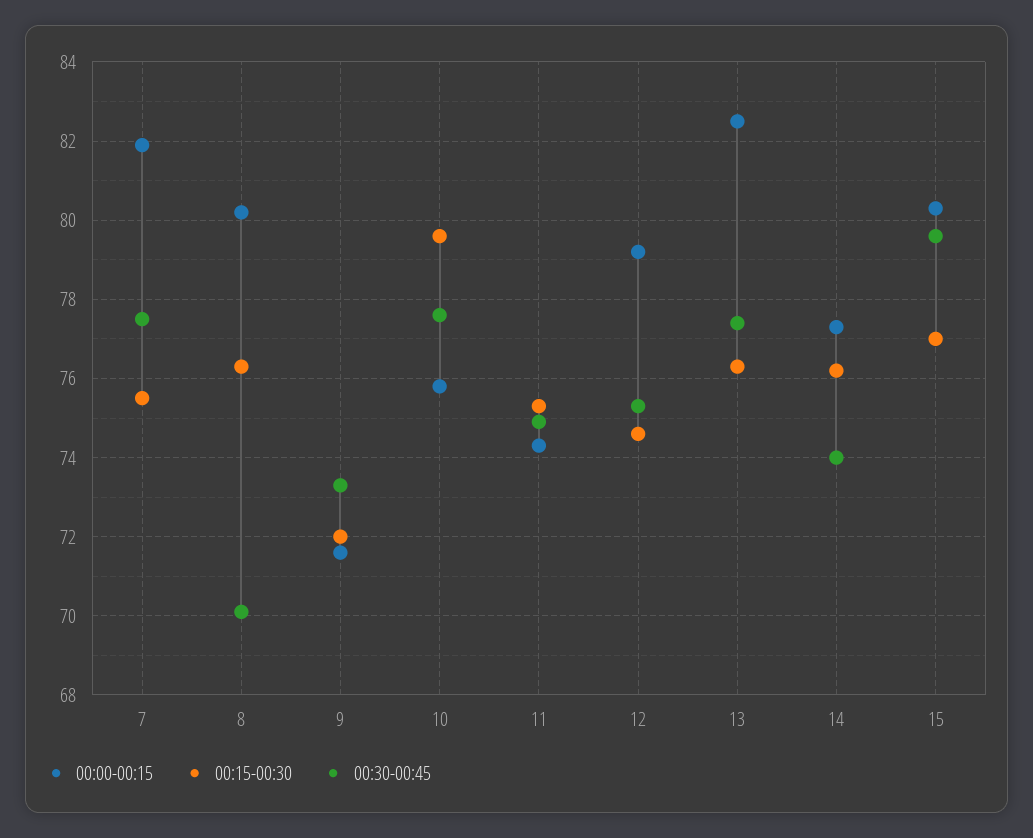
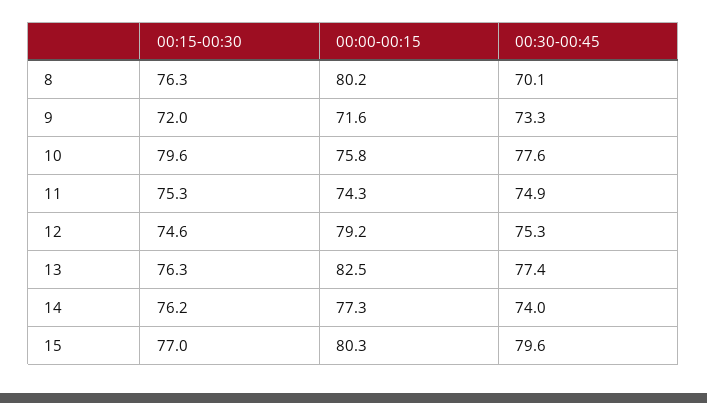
  {
    "00:00-00:15": {
-     "7": 82,
      "8": 80.2,
      "9": 71.6,
      "10": 75.8,
      "11": 74.3,
      "12": 79.2,
      "13": 82.5,
      "14": 77.3,
      "15": 80.3
    },
    "00:15-00:30": {
-     "7": 75.5,
      "8": 76.3,
      "9": 72,
      "10": 79.6,
      "11": 75.3,
      "12": 74.6,
      "13": 76.3,
      "14": 76.2,
      "15": 77
    },
    "00:30-00:45": {
-     "7": 77.5,
      "8": 70.1,
      "9": 73.3,
      "10": 77.6,
      "11": 74.9,
      "12": 75.3,
      "13": 77.4,
      "14": 74,
      "15": 79.6
    }
  }

